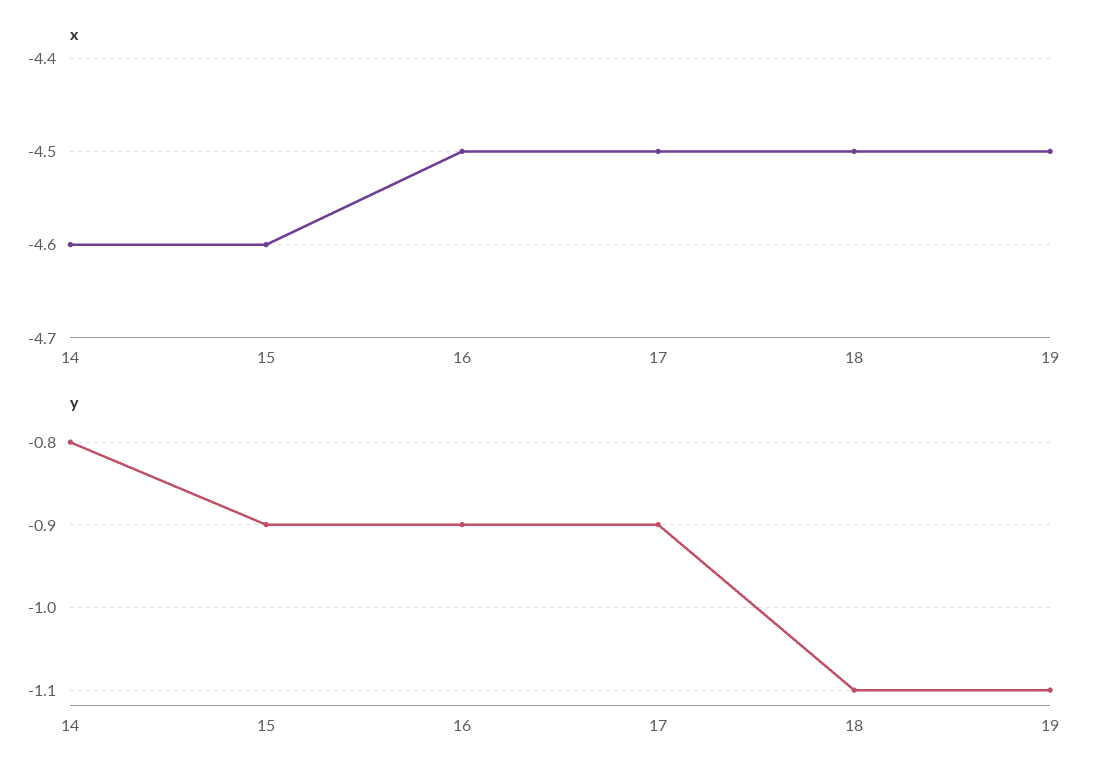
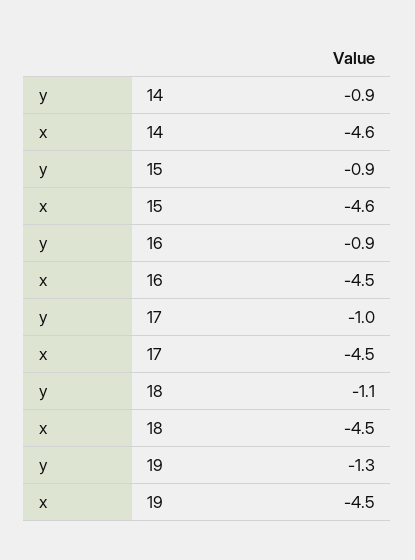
  {
    "x": {
      "14": -4.6,
      "15": -4.6,
      "16": -4.5,
      "17": -4.5,
      "18": -4.5,
      "19": -4.5
    },
    "y": {
-     "14": -0.8,
+     "14": -0.9,
      "15": -0.9,
      "16": -0.9,
-     "17": -0.9,
+     "17": -1,
      "18": -1.1,
-     "19": -1.1
+     "19": -1.3
    }
  }

